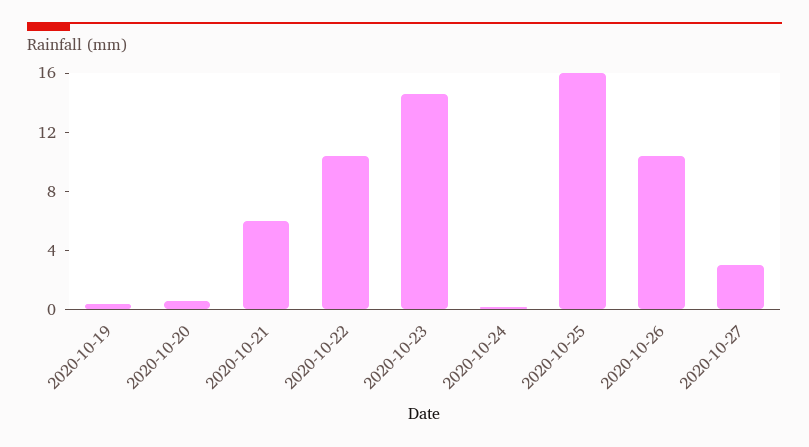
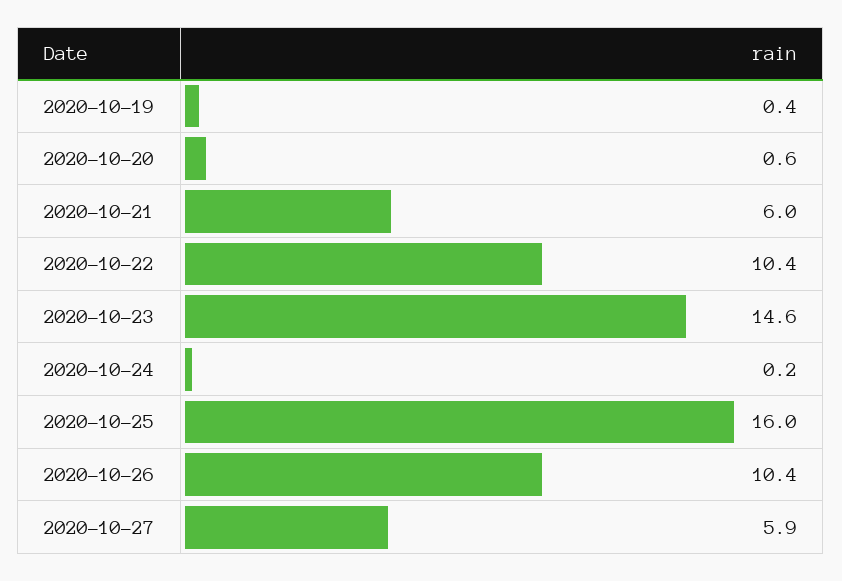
  {
    "2020-10-19": 0.4,
    "2020-10-20": 0.6,
    "2020-10-21": 6,
    "2020-10-22": 10.4,
    "2020-10-23": 14.6,
    "2020-10-24": 0.2,
    "2020-10-25": 16,
    "2020-10-26": 10.4,
-   "2020-10-27": 3
+   "2020-10-27": 5.9
  }

